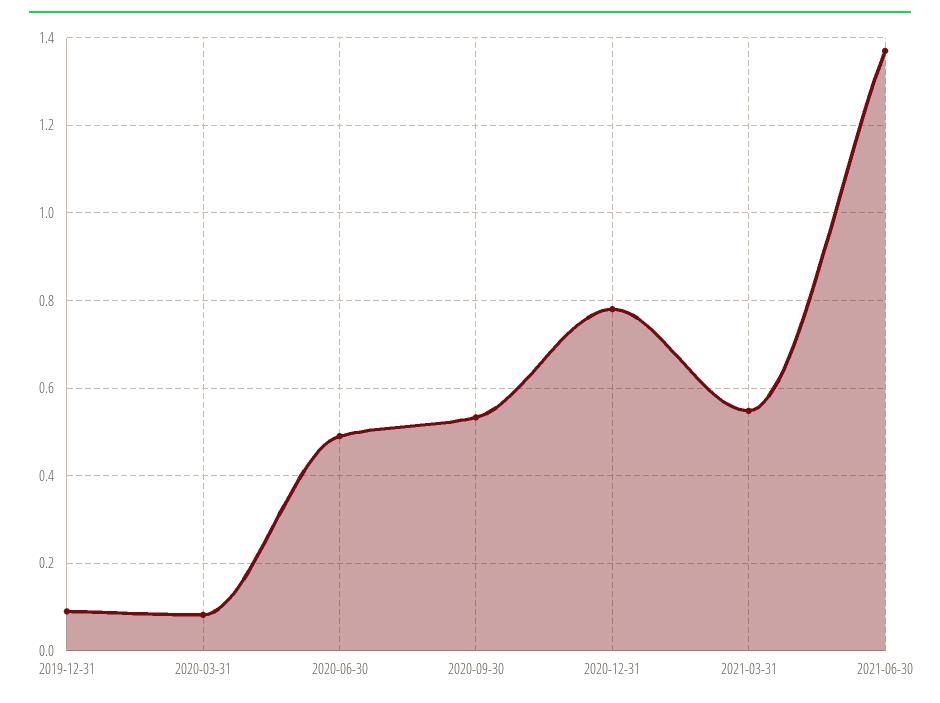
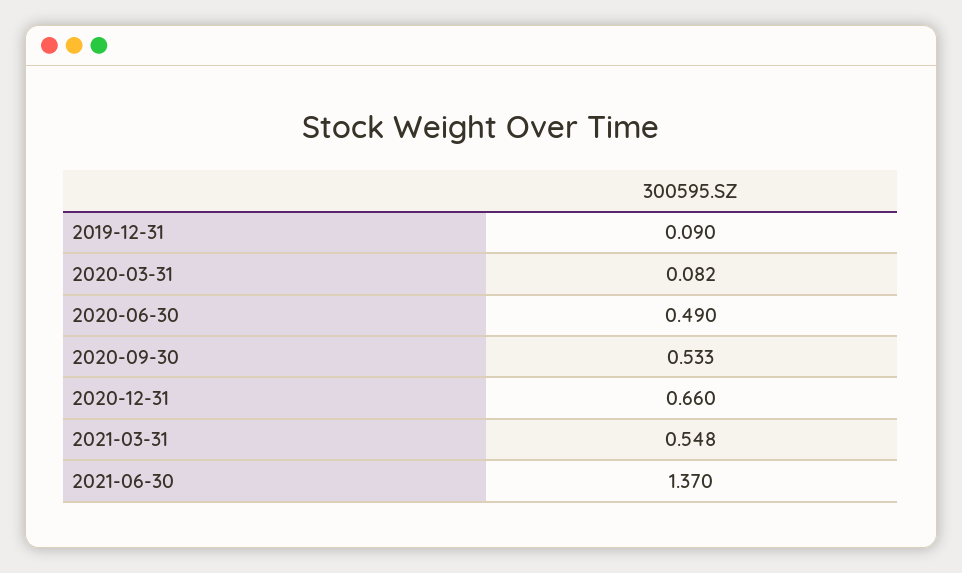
  {
    "2019-12-31": 0.09,
    "2020-03-31": 0.082,
    "2020-06-30": 0.49,
    "2020-09-30": 0.533,
-   "2020-12-31": 0.78,
+   "2020-12-31": 0.66,
    "2021-03-31": 0.548,
    "2021-06-30": 1.37
  }

